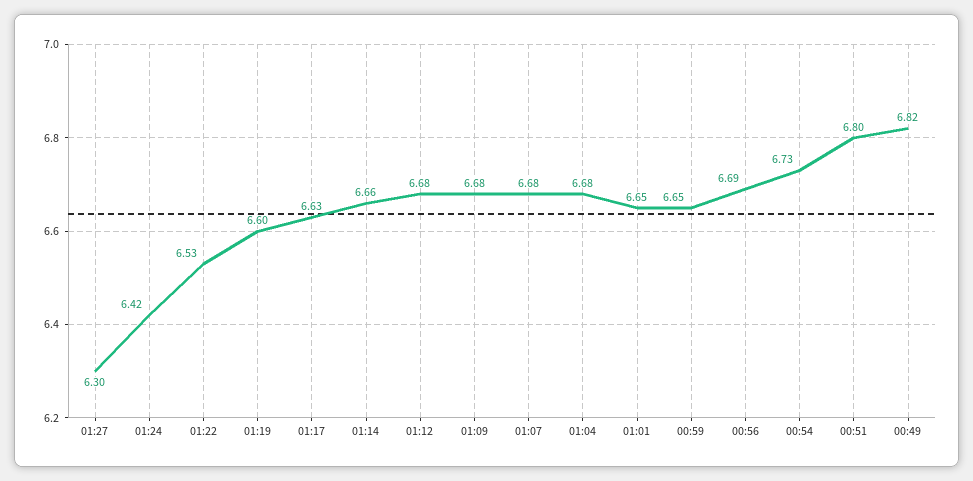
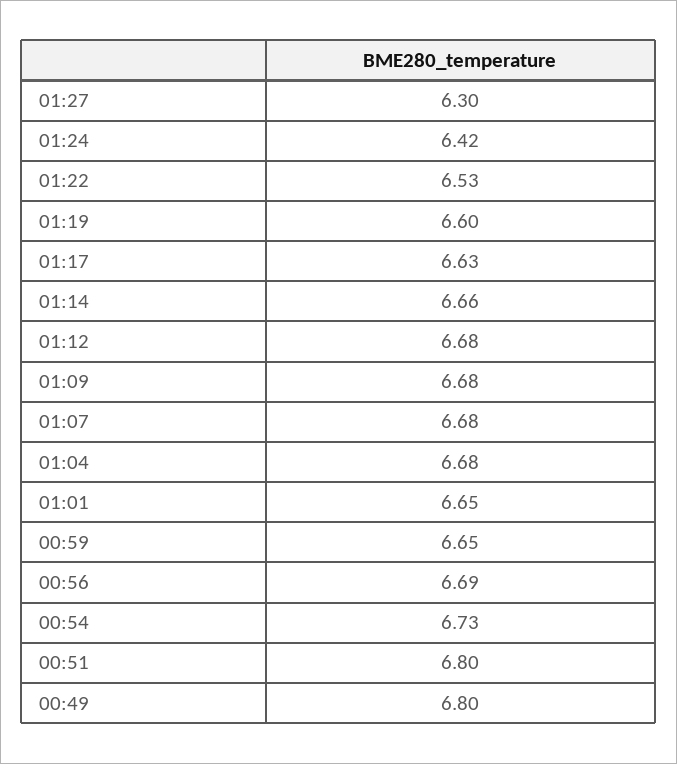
  {
    "01:27": 6.3,
    "01:24": 6.42,
    "01:22": 6.53,
    "01:19": 6.6,
    "01:17": 6.63,
    "01:14": 6.66,
    "01:12": 6.68,
    "01:09": 6.68,
    "01:07": 6.68,
    "01:04": 6.68,
    "01:01": 6.65,
    "00:59": 6.65,
    "00:56": 6.69,
    "00:54": 6.73,
    "00:51": 6.8,
-   "00:49": 6.82
+   "00:49": 6.8
  }

